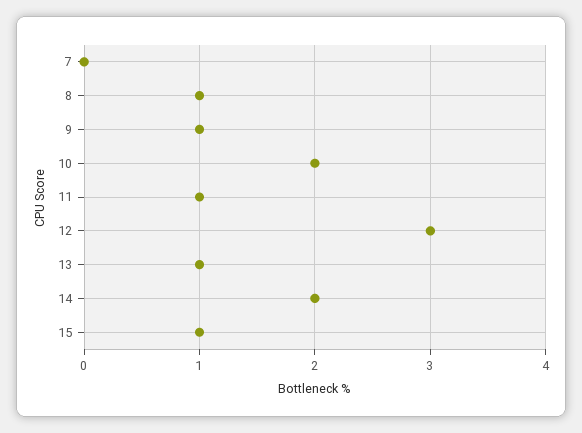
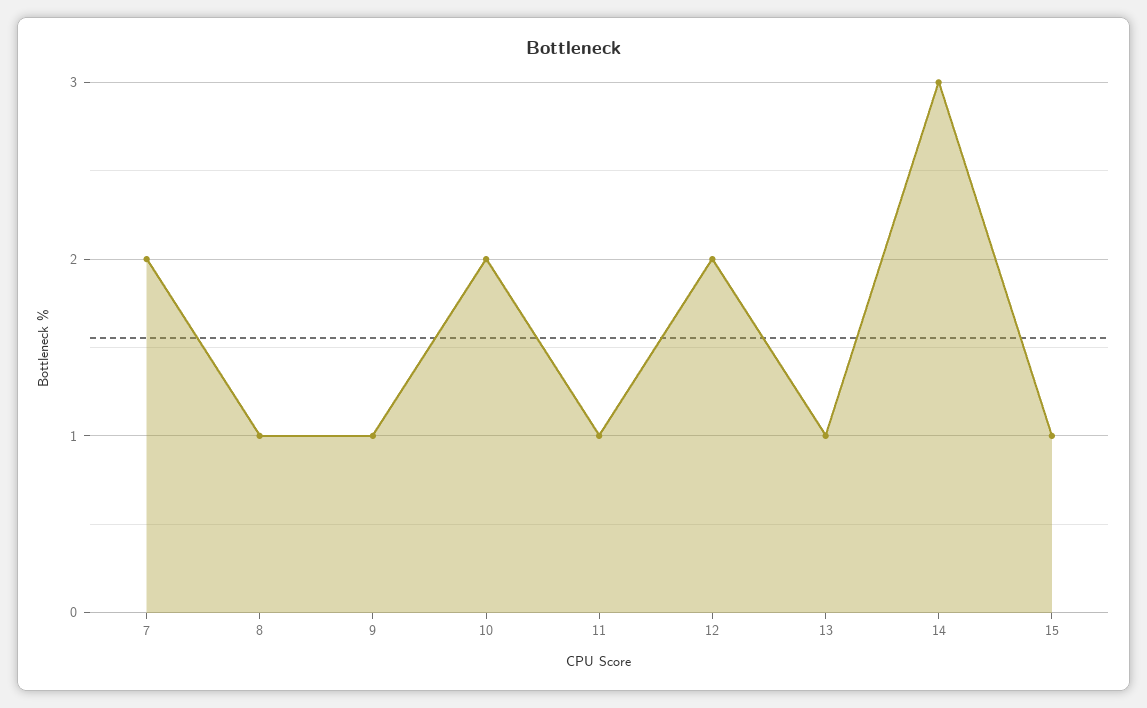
  {
-   "7": 0,
+   "7": 2,
    "8": 1,
    "9": 1,
    "10": 2,
    "11": 1,
-   "12": 3,
+   "12": 2,
    "13": 1,
-   "14": 2,
+   "14": 3,
    "15": 1
  }

